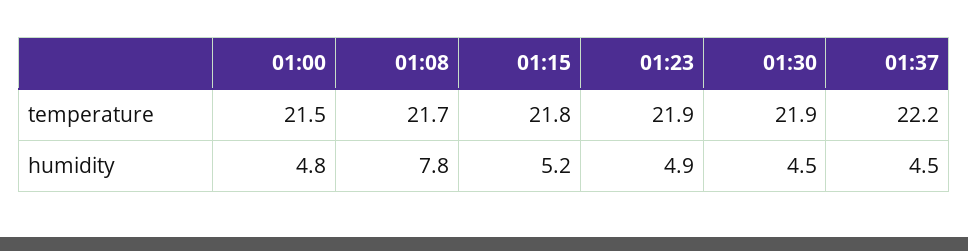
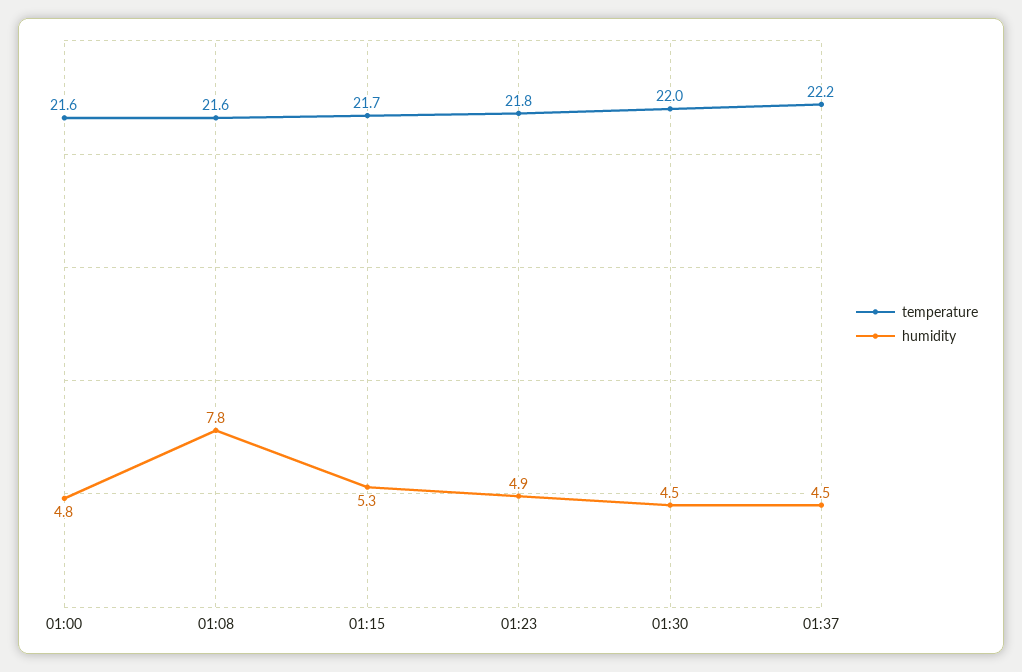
  {
    "temperature": {
-     "01:00": 21.5,
+     "01:00": 21.6,
-     "01:08": 21.7,
+     "01:08": 21.6,
-     "01:15": 21.8,
+     "01:15": 21.7,
-     "01:23": 21.9,
+     "01:23": 21.8,
-     "01:30": 21.9,
+     "01:30": 22,
      "01:37": 22.2
    },
    "humidity": {
      "01:00": 4.8,
      "01:08": 7.8,
-     "01:15": 5.2,
+     "01:15": 5.3,
      "01:23": 4.9,
      "01:30": 4.5,
      "01:37": 4.5
    }
  }

